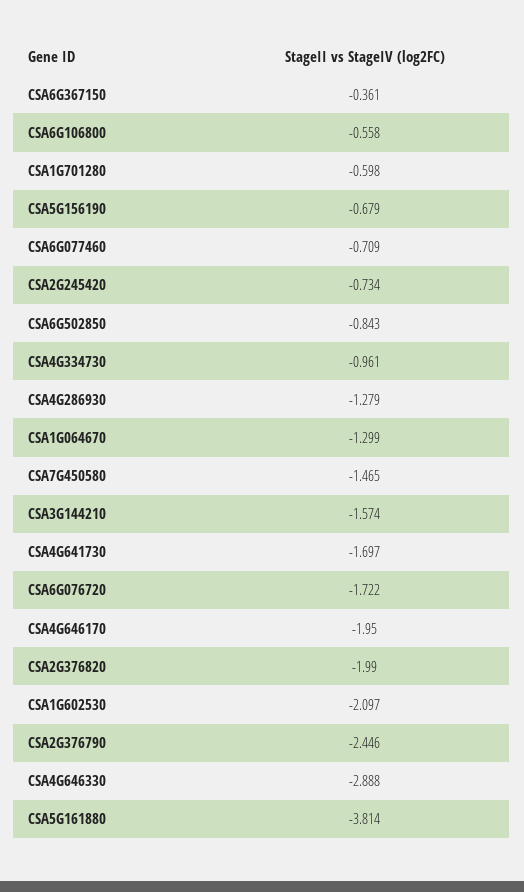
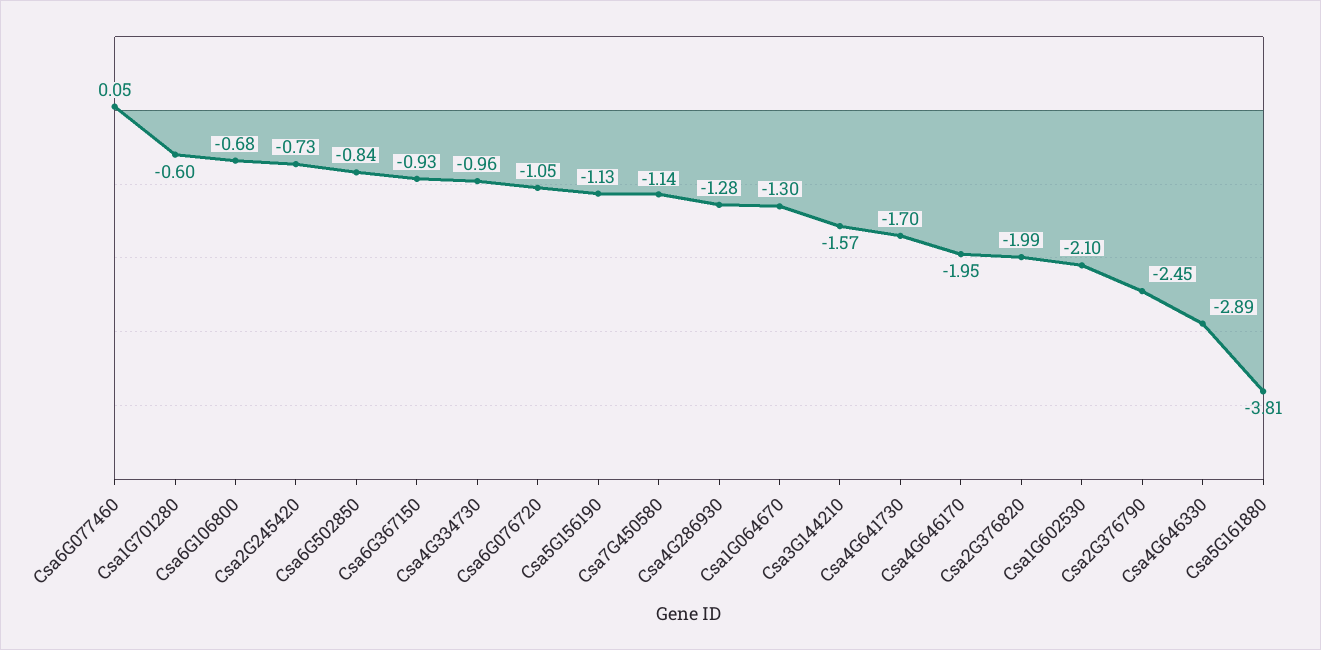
  {
-   "CSA6G367150": -0.361,
+   "CSA6G367150": -0.93,
-   "CSA6G106800": -0.558,
+   "CSA6G106800": -0.68,
    "CSA1G701280": -0.598,
-   "CSA5G156190": -0.679,
+   "CSA5G156190": -1.13,
-   "CSA6G077460": -0.709,
+   "CSA6G077460": 0.05,
    "CSA2G245420": -0.734,
    "CSA6G502850": -0.843,
    "CSA4G334730": -0.961,
    "CSA4G286930": -1.279,
    "CSA1G064670": -1.299,
-   "CSA7G450580": -1.465,
+   "CSA7G450580": -1.14,
    "CSA3G144210": -1.574,
    "CSA4G641730": -1.697,
-   "CSA6G076720": -1.722,
+   "CSA6G076720": -1.05,
    "CSA4G646170": -1.95,
    "CSA2G376820": -1.99,
    "CSA1G602530": -2.097,
    "CSA2G376790": -2.446,
    "CSA4G646330": -2.888,
    "CSA5G161880": -3.814
  }

